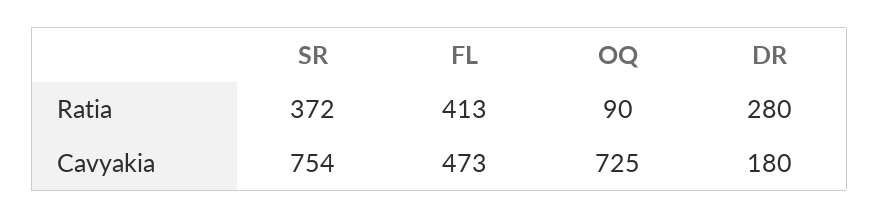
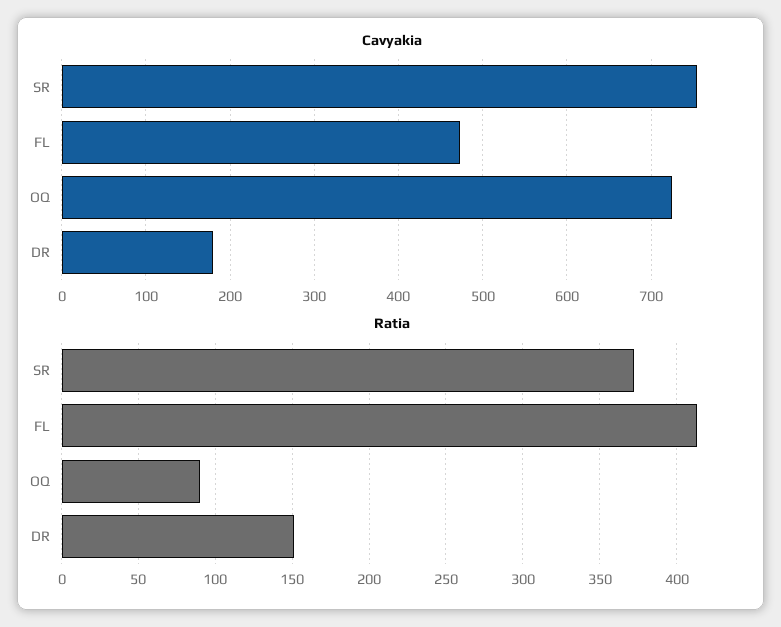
  {
    "Ratia": {
      "SR": 372,
      "FL": 413,
      "OQ": 90,
-     "DR": 280
+     "DR": 150
    },
    "Cavyakia": {
      "SR": 754,
      "FL": 473,
      "OQ": 725,
      "DR": 180
    }
  }

